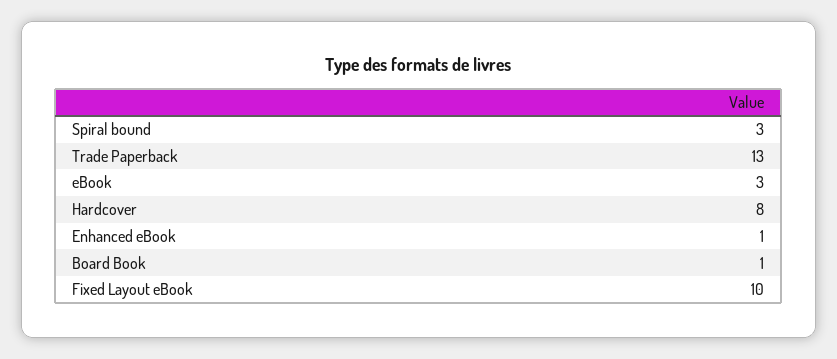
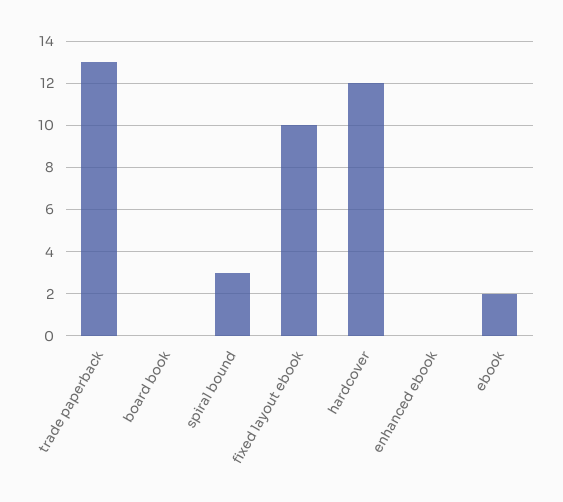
  {
    "Spiral bound": 3,
    "Trade Paperback": 13,
-   "eBook": 3,
+   "eBook": 2,
-   "Hardcover": 8,
+   "Hardcover": 12,
-   "Enhanced eBook": 1,
+   "Enhanced eBook": 0,
-   "Board Book": 1,
+   "Board Book": 0,
    "Fixed Layout eBook": 10
  }

